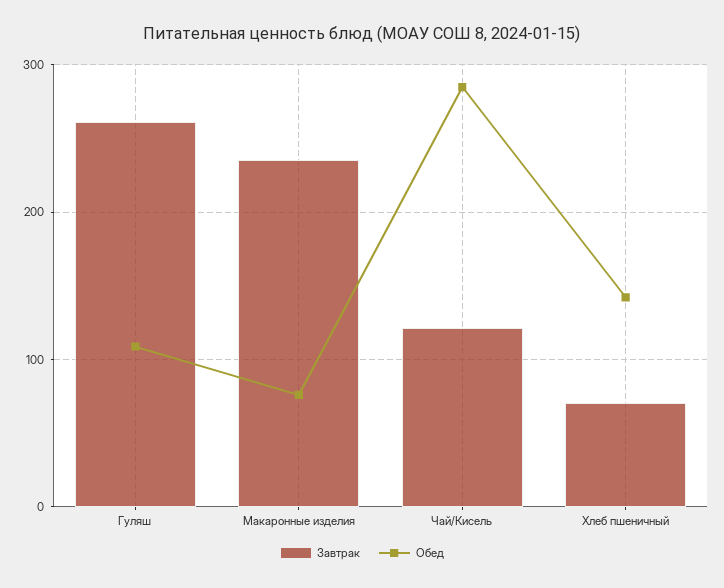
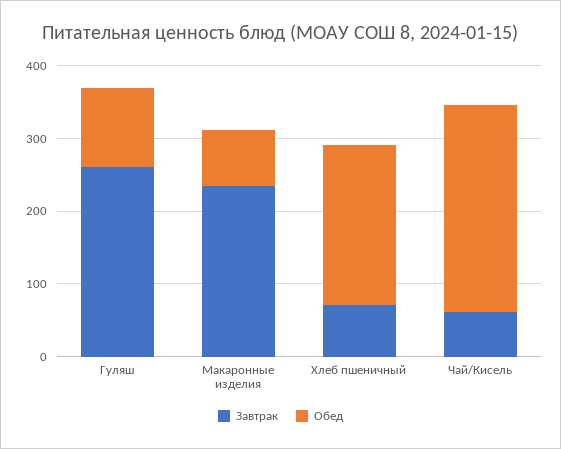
  {
    "Завтрак": {
      "Гуляш": 260,
      "Макаронные изделия": 240,
-     "Чай/Кисель": 120,
+     "Чай/Кисель": 60,
      "Хлеб пшеничный": 70
    },
    "Обед": {
      "Гуляш": 110,
      "Макаронные изделия": 80,
      "Чай/Кисель": 280,
-     "Хлеб пшеничный": 140
+     "Хлеб пшеничный": 220
    }
  }

